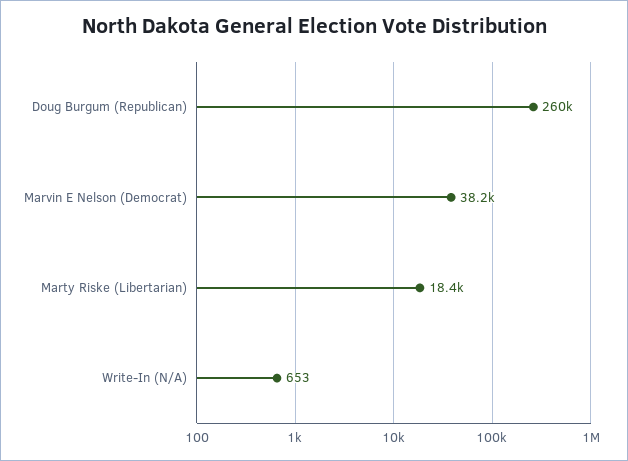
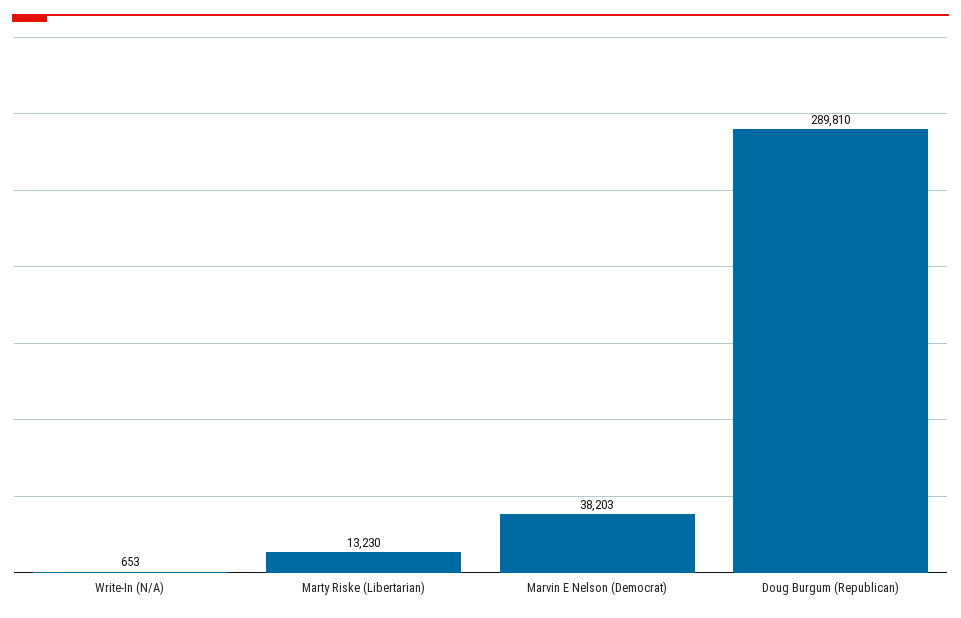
  {
-   "Doug Burgum (Republican)": 260000,
+   "Doug Burgum (Republican)": 289810,
    "Marvin E Nelson (Democrat)": 38203,
-   "Marty Riske (Libertarian)": 18400,
+   "Marty Riske (Libertarian)": 13230,
    "Write-In (N/A)": 653
  }

